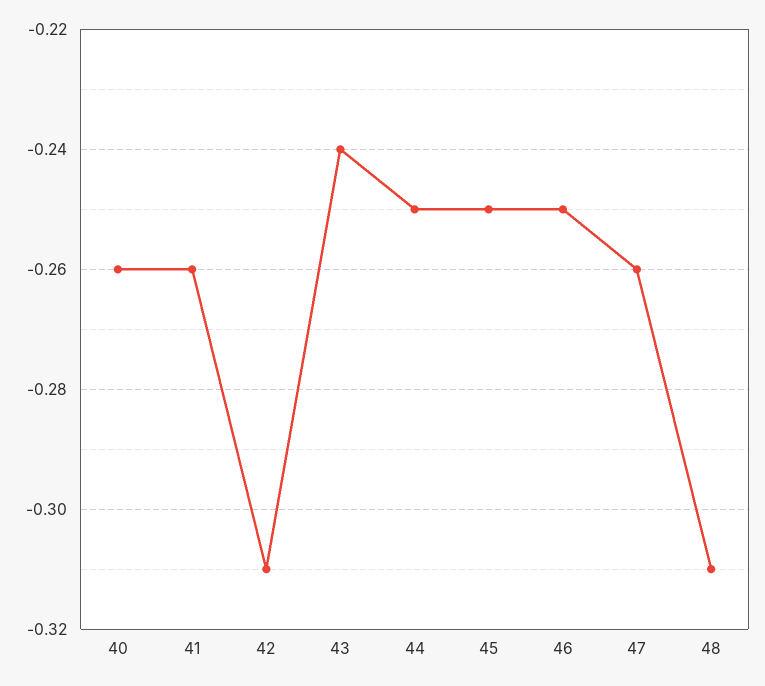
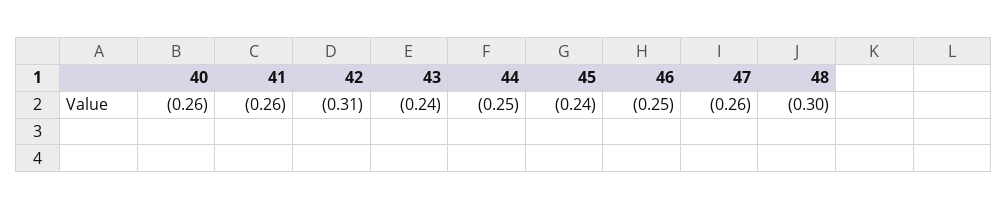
  {
    "40": -0.26,
    "41": -0.26,
    "42": -0.31,
    "43": -0.24,
    "44": -0.25,
-   "45": -0.25,
+   "45": -0.24,
    "46": -0.25,
    "47": -0.26,
-   "48": -0.31
+   "48": -0.3
  }

